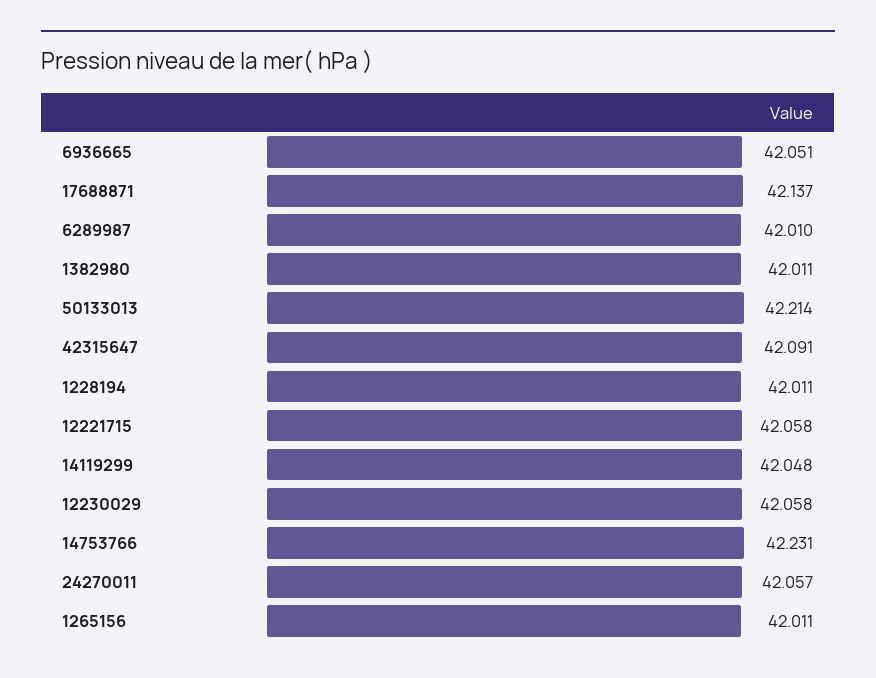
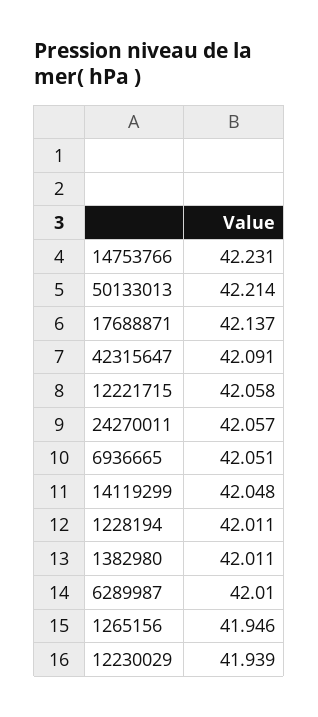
  {
    "6936665": 42.051,
    "17688871": 42.137,
    "6289987": 42.01,
    "1382980": 42.011,
    "50133013": 42.214,
    "42315647": 42.091,
    "1228194": 42.011,
    "12221715": 42.058,
    "14119299": 42.048,
-   "12230029": 42.058,
+   "12230029": 41.939,
    "14753766": 42.231,
    "24270011": 42.057,
-   "1265156": 42.011
+   "1265156": 41.946
  }

